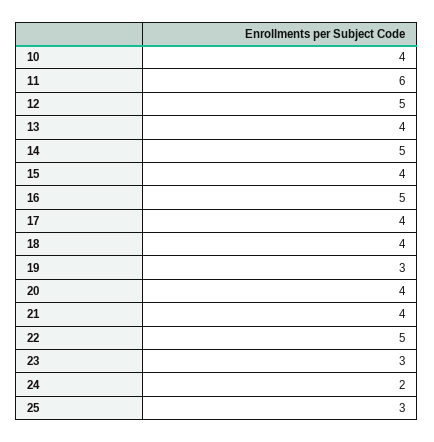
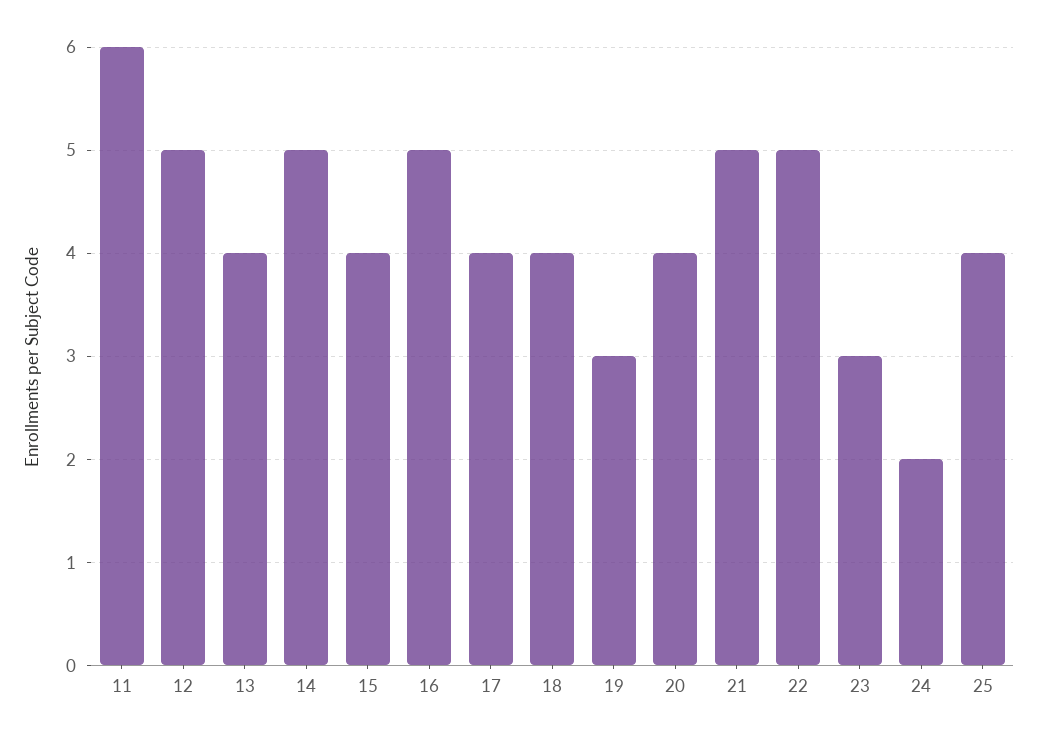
  {
-   "10": 4,
    "11": 6,
    "12": 5,
    "13": 4,
    "14": 5,
    "15": 4,
    "16": 5,
    "17": 4,
    "18": 4,
    "19": 3,
    "20": 4,
-   "21": 4,
+   "21": 5,
    "22": 5,
    "23": 3,
    "24": 2,
-   "25": 3
+   "25": 4
  }

